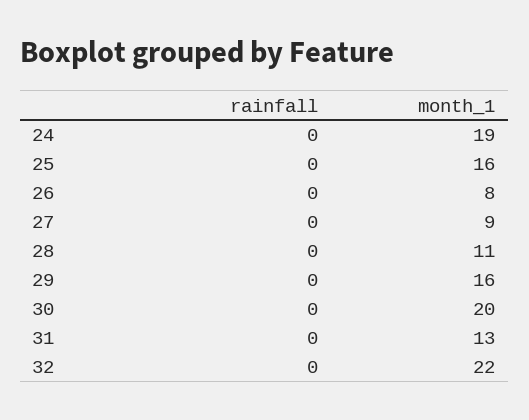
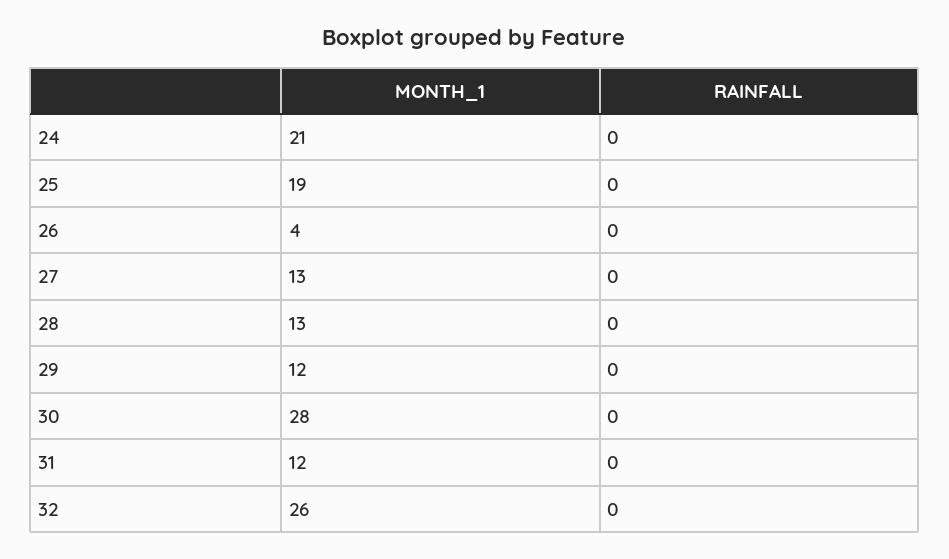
  {
    "rainfall": {
      "24": 0,
      "25": 0,
      "26": 0,
      "27": 0,
      "28": 0,
      "29": 0,
      "30": 0,
      "31": 0,
      "32": 0
    },
    "month_1": {
-     "24": 19,
+     "24": 21,
-     "25": 16,
+     "25": 19,
-     "26": 8,
+     "26": 4,
-     "27": 9,
+     "27": 13,
-     "28": 11,
+     "28": 13,
-     "29": 16,
+     "29": 12,
-     "30": 20,
+     "30": 28,
-     "31": 13,
+     "31": 12,
-     "32": 22
+     "32": 26
    }
  }

